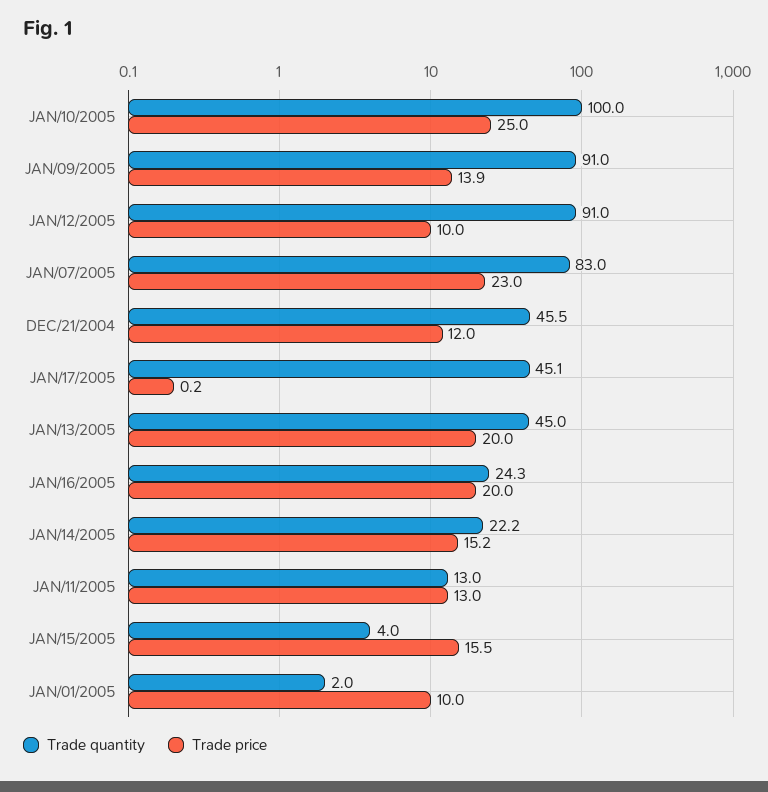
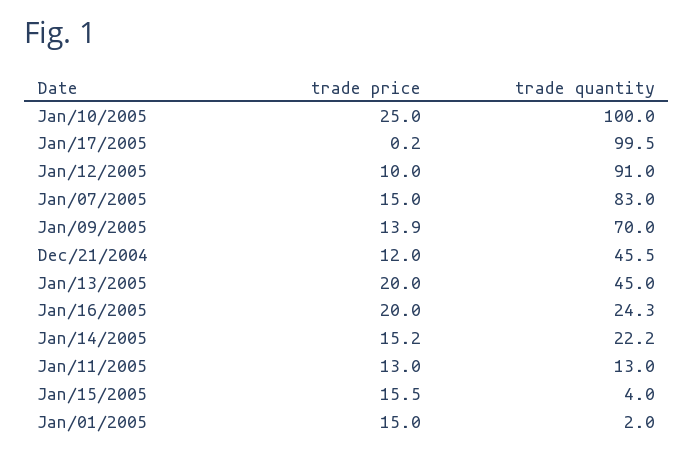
  {
    "Trade quantity": {
      "JAN/10/2005": 100,
-     "JAN/09/2005": 91,
+     "JAN/09/2005": 70,
      "JAN/12/2005": 91,
      "JAN/07/2005": 83,
      "DEC/21/2004": 45.5,
-     "JAN/17/2005": 45.1,
+     "JAN/17/2005": 99.5,
      "JAN/13/2005": 45,
      "JAN/16/2005": 24.3,
      "JAN/14/2005": 22.2,
      "JAN/11/2005": 13,
      "JAN/15/2005": 4,
      "JAN/01/2005": 2
    },
    "Trade price": {
      "JAN/10/2005": 25,
      "JAN/09/2005": 13.9,
      "JAN/12/2005": 10,
-     "JAN/07/2005": 23,
+     "JAN/07/2005": 15,
      "DEC/21/2004": 12,
      "JAN/17/2005": 0.2,
      "JAN/13/2005": 20,
      "JAN/16/2005": 20,
      "JAN/14/2005": 15.2,
      "JAN/11/2005": 13,
      "JAN/15/2005": 15.5,
-     "JAN/01/2005": 10
+     "JAN/01/2005": 15
    }
  }

